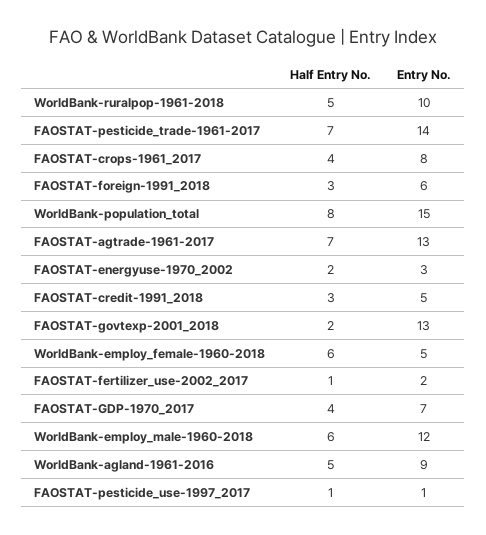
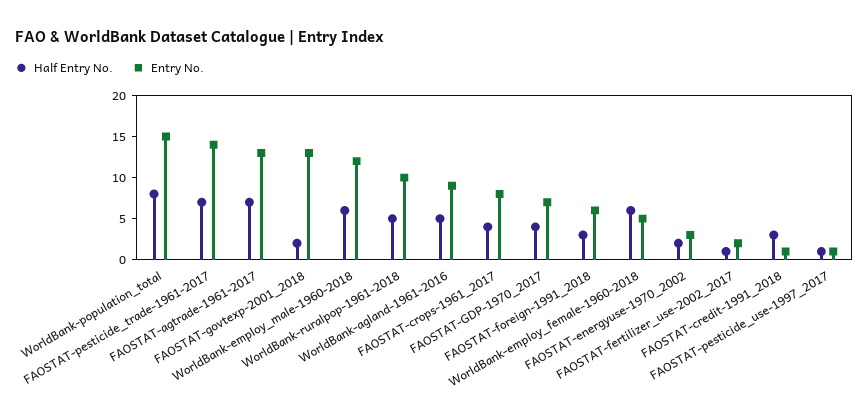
  {
    "Half Entry No.": {
      "WorldBank-ruralpop-1961-2018": 5,
      "FAOSTAT-pesticide_trade-1961-2017": 7,
      "FAOSTAT-crops-1961_2017": 4,
      "FAOSTAT-foreign-1991_2018": 3,
      "WorldBank-population_total": 8,
      "FAOSTAT-agtrade-1961-2017": 7,
      "FAOSTAT-energyuse-1970_2002": 2,
      "FAOSTAT-credit-1991_2018": 3,
      "FAOSTAT-govtexp-2001_2018": 2,
      "WorldBank-employ_female-1960-2018": 6,
      "FAOSTAT-fertilizer_use-2002_2017": 1,
      "FAOSTAT-GDP-1970_2017": 4,
      "WorldBank-employ_male-1960-2018": 6,
      "WorldBank-agland-1961-2016": 5,
      "FAOSTAT-pesticide_use-1997_2017": 1
    },
    "Entry No.": {
      "WorldBank-ruralpop-1961-2018": 10,
      "FAOSTAT-pesticide_trade-1961-2017": 14,
      "FAOSTAT-crops-1961_2017": 8,
      "FAOSTAT-foreign-1991_2018": 6,
      "WorldBank-population_total": 15,
      "FAOSTAT-agtrade-1961-2017": 13,
      "FAOSTAT-energyuse-1970_2002": 3,
-     "FAOSTAT-credit-1991_2018": 5,
+     "FAOSTAT-credit-1991_2018": 1,
      "FAOSTAT-govtexp-2001_2018": 13,
      "WorldBank-employ_female-1960-2018": 5,
      "FAOSTAT-fertilizer_use-2002_2017": 2,
      "FAOSTAT-GDP-1970_2017": 7,
      "WorldBank-employ_male-1960-2018": 12,
      "WorldBank-agland-1961-2016": 9,
      "FAOSTAT-pesticide_use-1997_2017": 1
    }
  }

